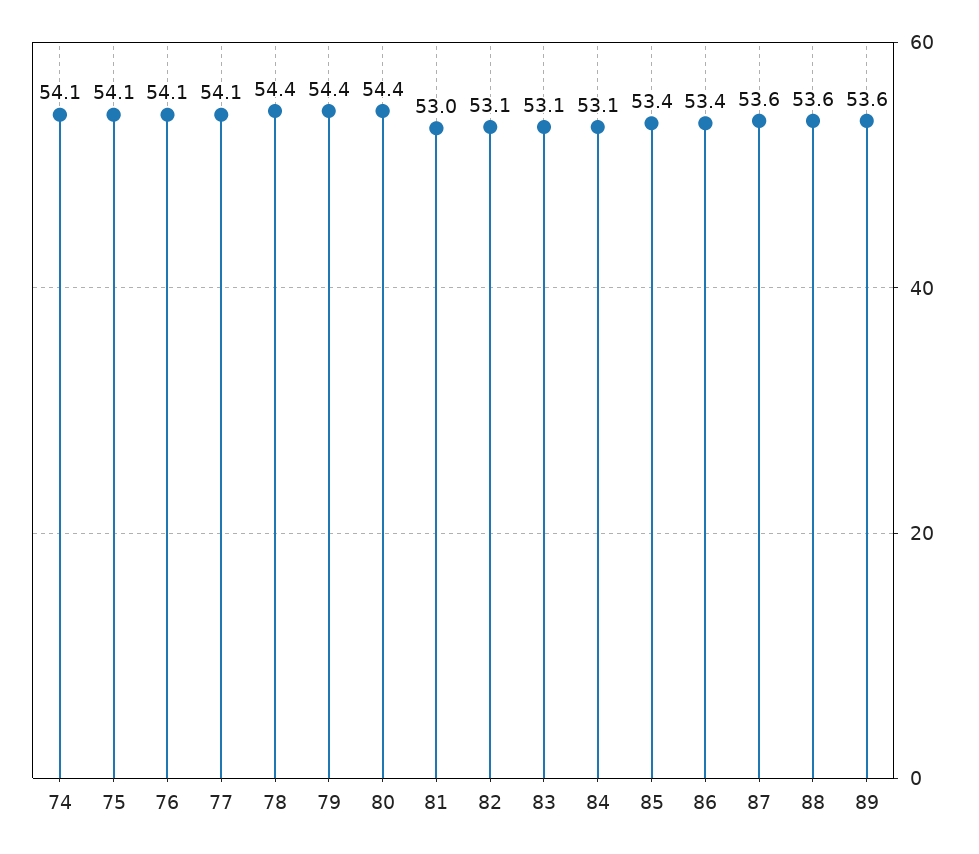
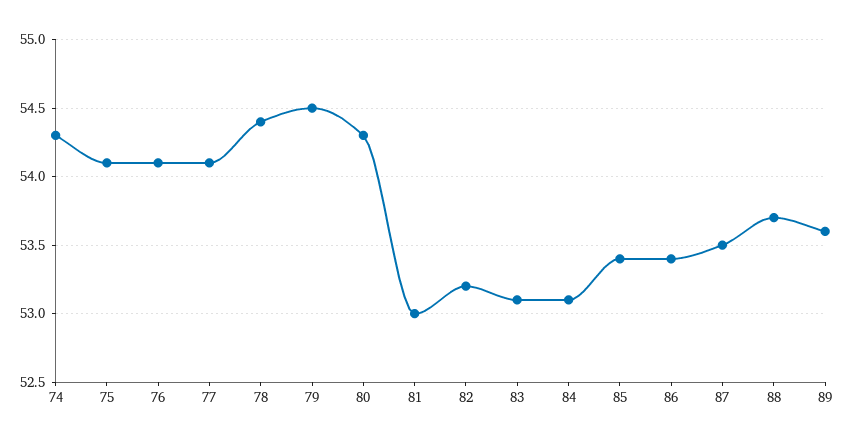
  {
-   "74": 54.1,
+   "74": 54.3,
    "75": 54.1,
    "76": 54.1,
    "77": 54.1,
    "78": 54.4,
-   "79": 54.4,
+   "79": 54.5,
-   "80": 54.4,
+   "80": 54.3,
    "81": 53,
-   "82": 53.1,
+   "82": 53.2,
    "83": 53.1,
    "84": 53.1,
    "85": 53.4,
    "86": 53.4,
-   "87": 53.6,
+   "87": 53.5,
-   "88": 53.6,
+   "88": 53.7,
    "89": 53.6
  }

